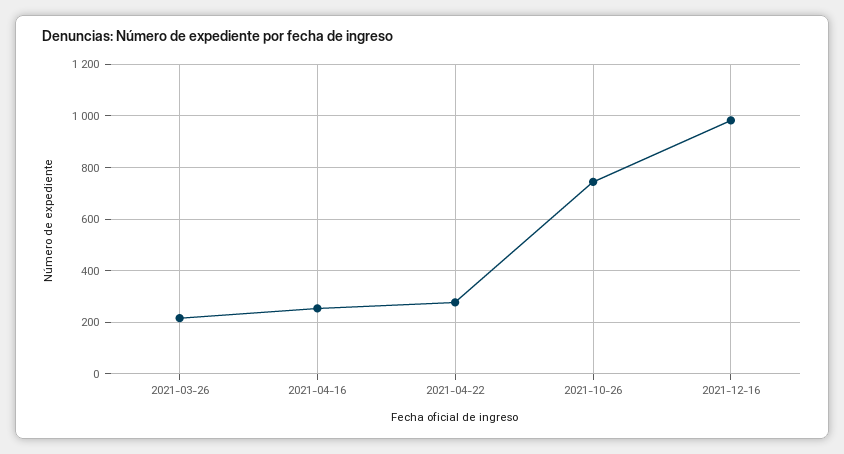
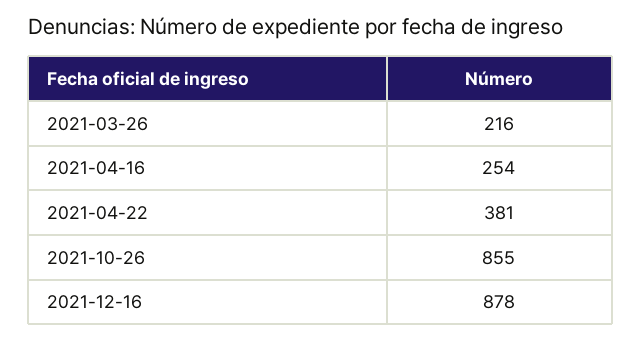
  {
    "2021-03-26": 216,
    "2021-04-16": 254,
-   "2021-04-22": 275,
+   "2021-04-22": 381,
-   "2021-10-26": 750,
+   "2021-10-26": 855,
-   "2021-12-16": 975
+   "2021-12-16": 878
  }

